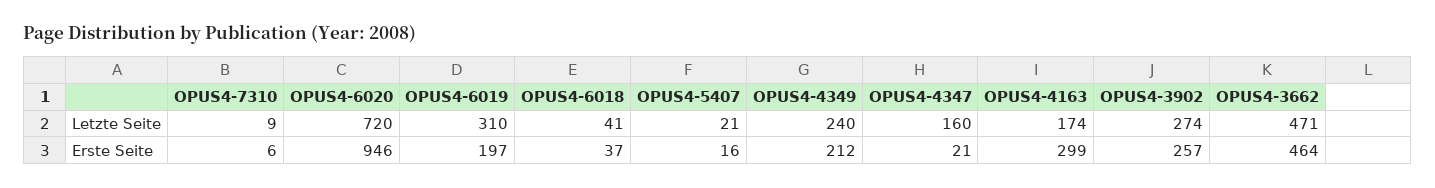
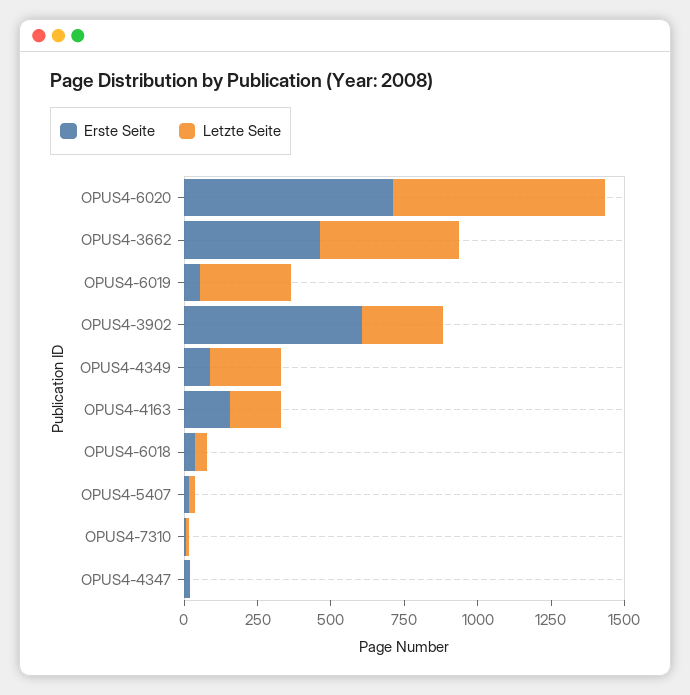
  {
    "Letzte Seite": {
      "OPUS4-7310": 9,
      "OPUS4-6020": 720,
      "OPUS4-6019": 310,
      "OPUS4-6018": 41,
      "OPUS4-5407": 21,
      "OPUS4-4349": 240,
-     "OPUS4-4347": 160,
+     "OPUS4-4347": 0,
      "OPUS4-4163": 174,
      "OPUS4-3902": 274,
      "OPUS4-3662": 471
    },
    "Erste Seite": {
      "OPUS4-7310": 6,
-     "OPUS4-6020": 946,
+     "OPUS4-6020": 700,
-     "OPUS4-6019": 197,
+     "OPUS4-6019": 50,
      "OPUS4-6018": 37,
      "OPUS4-5407": 16,
-     "OPUS4-4349": 212,
+     "OPUS4-4349": 100,
      "OPUS4-4347": 21,
-     "OPUS4-4163": 299,
+     "OPUS4-4163": 150,
-     "OPUS4-3902": 257,
+     "OPUS4-3902": 600,
      "OPUS4-3662": 464
    }
  }

